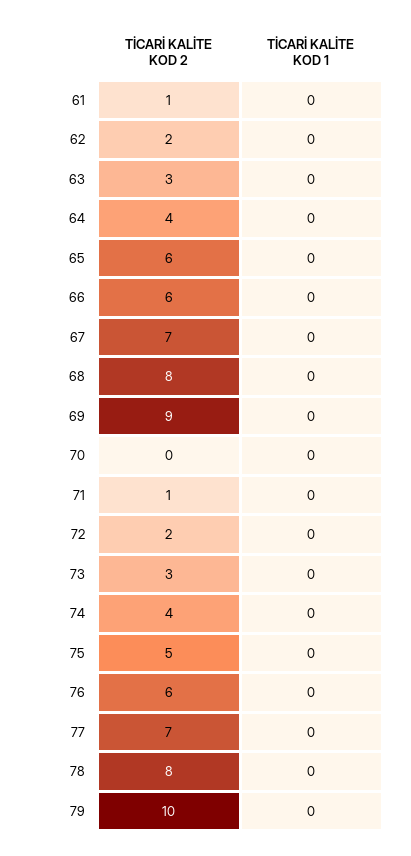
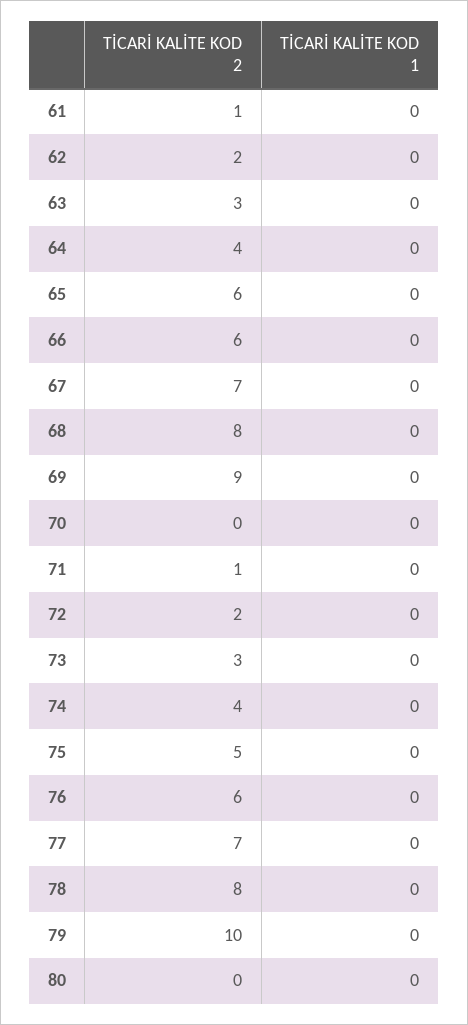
  {
    "TİCARİ KALİTE KOD 2": {
      "61": 1,
      "62": 2,
      "63": 3,
      "64": 4,
      "65": 6,
      "66": 6,
      "67": 7,
      "68": 8,
      "69": 9,
      "70": 0,
      "71": 1,
      "72": 2,
      "73": 3,
      "74": 4,
      "75": 5,
      "76": 6,
      "77": 7,
      "78": 8,
-     "79": 10
+     "79": 10,
+     "80": 0
    },
    "TİCARİ KALİTE KOD 1": {
      "61": 0,
      "62": 0,
      "63": 0,
      "64": 0,
      "65": 0,
      "66": 0,
      "67": 0,
      "68": 0,
      "69": 0,
      "70": 0,
      "71": 0,
      "72": 0,
      "73": 0,
      "74": 0,
      "75": 0,
      "76": 0,
      "77": 0,
      "78": 0,
-     "79": 0
+     "79": 0,
+     "80": 0
    }
  }

